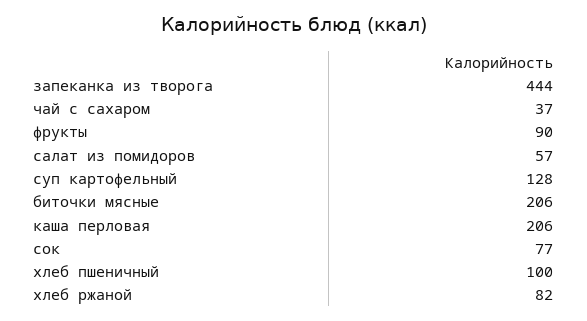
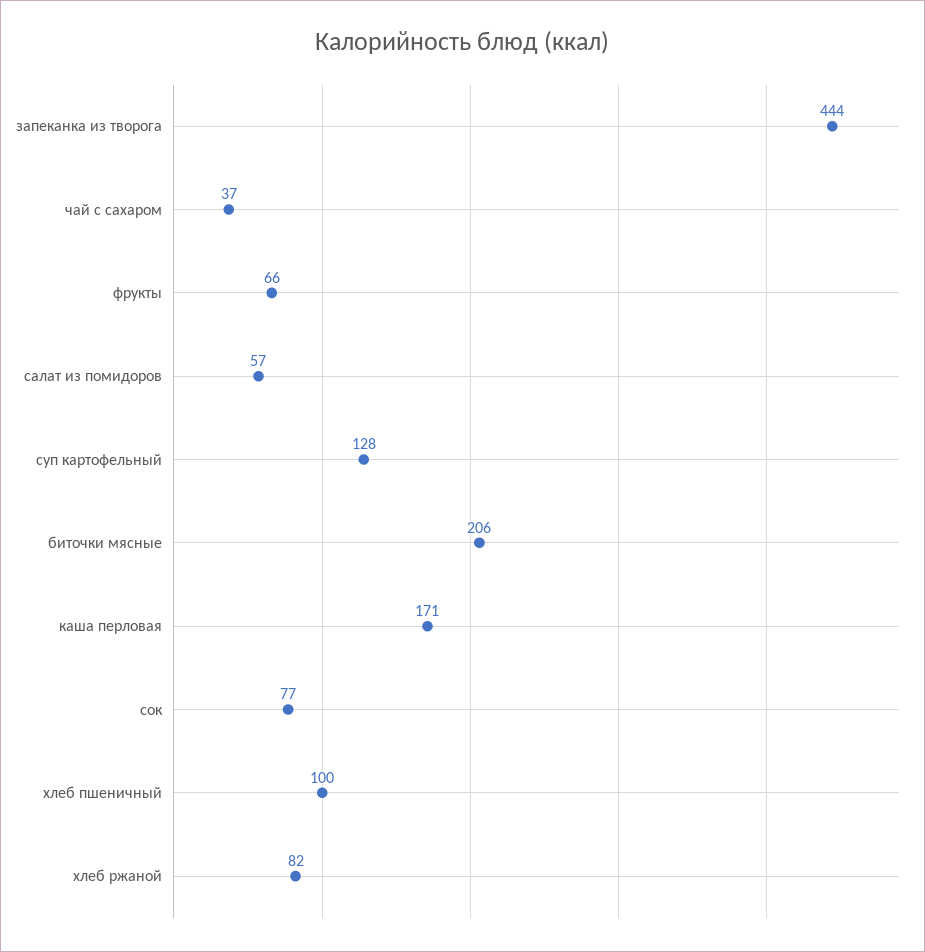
  {
    "запеканка из творога": 444,
    "чай с сахаром": 37,
-   "фрукты": 90,
+   "фрукты": 66,
    "салат из помидоров": 57,
    "суп картофельный": 128,
    "биточки мясные": 206,
-   "каша перловая": 206,
+   "каша перловая": 171,
    "сок": 77,
    "хлеб пшеничный": 100,
    "хлеб ржаной": 82
  }

